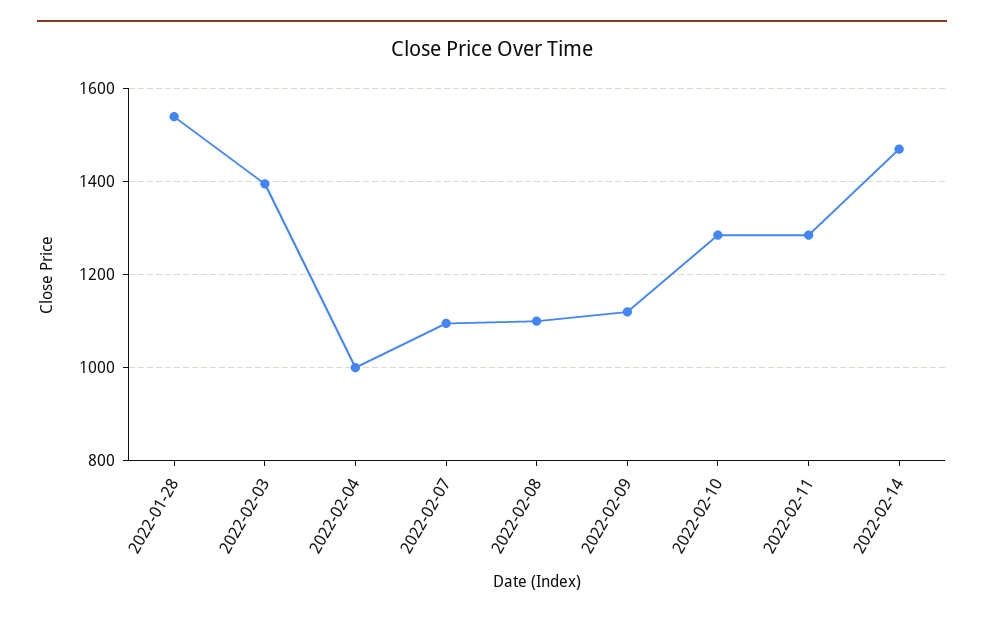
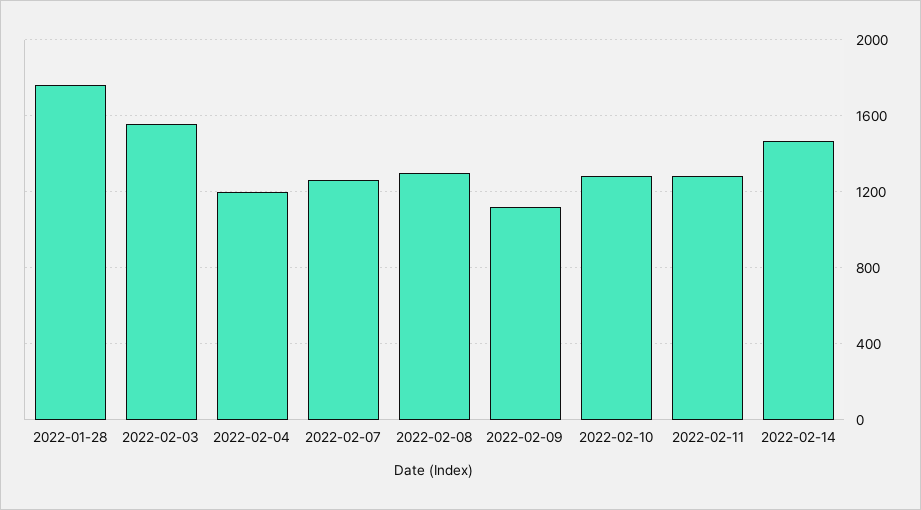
  {
-   "2022-01-28": 1540,
+   "2022-01-28": 1750,
-   "2022-02-03": 1400,
+   "2022-02-03": 1550,
-   "2022-02-04": 1000,
+   "2022-02-04": 1200,
-   "2022-02-07": 1100,
+   "2022-02-07": 1250,
-   "2022-02-08": 1100,
+   "2022-02-08": 1300,
    "2022-02-09": 1120,
    "2022-02-10": 1280,
    "2022-02-11": 1280,
    "2022-02-14": 1480
  }

